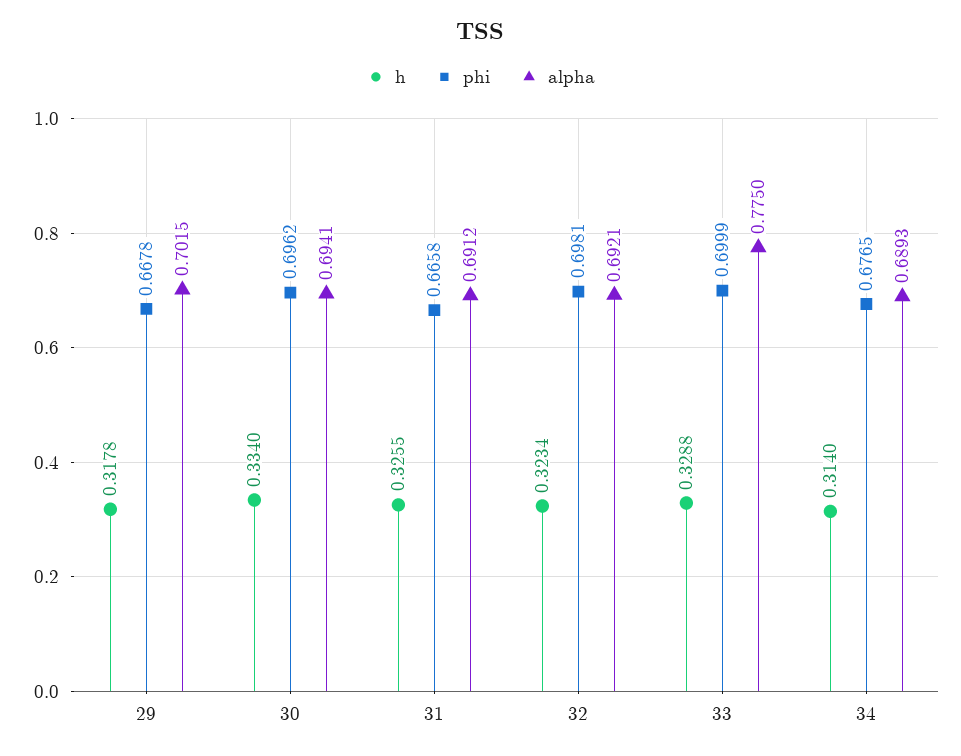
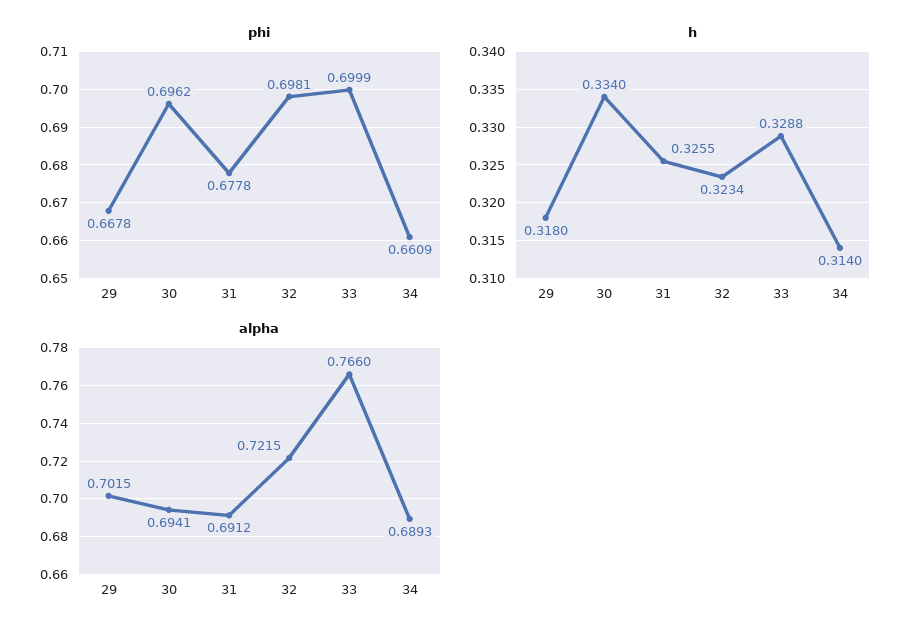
  {
    "h": {
-     "29": 0.3178,
+     "29": 0.318,
      "30": 0.334,
      "31": 0.3255,
      "32": 0.3234,
      "33": 0.3288,
      "34": 0.314
    },
    "phi": {
      "29": 0.6678,
      "30": 0.6962,
-     "31": 0.6658,
+     "31": 0.6778,
      "32": 0.6981,
      "33": 0.6999,
-     "34": 0.6765
+     "34": 0.6609
    },
    "alpha": {
      "29": 0.7015,
      "30": 0.6941,
      "31": 0.6912,
-     "32": 0.6921,
+     "32": 0.7215,
-     "33": 0.775,
+     "33": 0.766,
      "34": 0.6893
    }
  }

